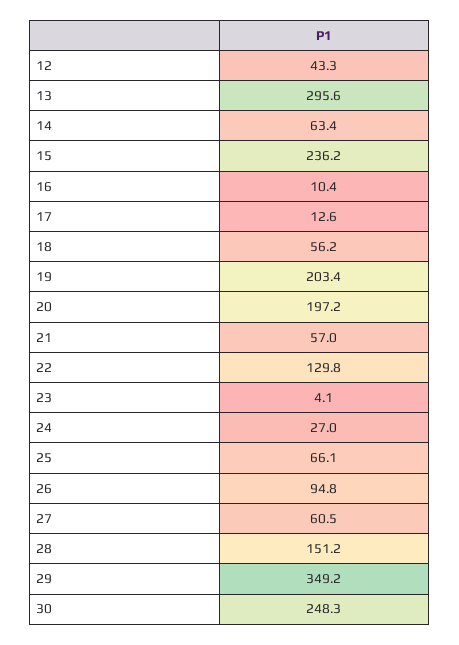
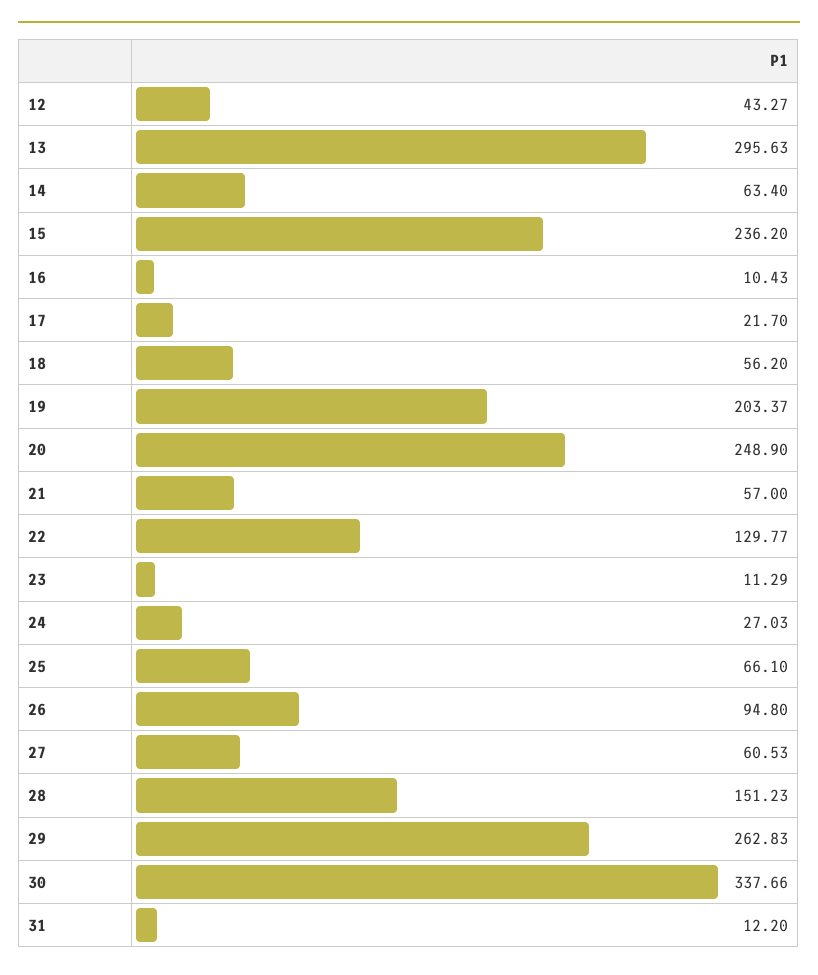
  {
    "12": 43.27,
    "13": 295.63,
    "14": 63.4,
    "15": 236.2,
    "16": 10.43,
-   "17": 12.6,
+   "17": 21.7,
    "18": 56.2,
    "19": 203.37,
-   "20": 197.2,
+   "20": 248.9,
    "21": 57,
    "22": 129.77,
-   "23": 4.1,
+   "23": 11.29,
    "24": 27.03,
    "25": 66.1,
    "26": 94.8,
    "27": 60.53,
    "28": 151.23,
-   "29": 349.2,
+   "29": 262.83,
-   "30": 248.3
+   "30": 337.66,
+   "31": 12.2
  }

